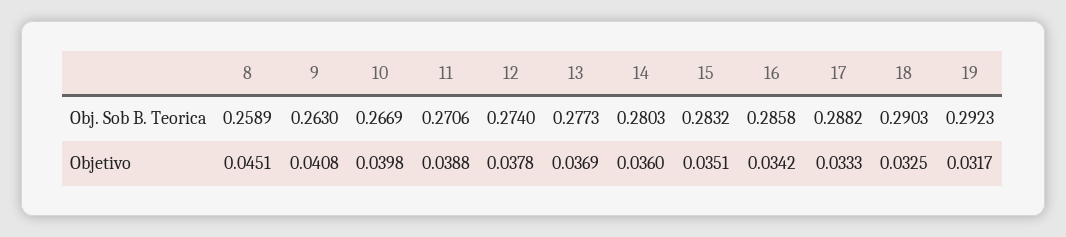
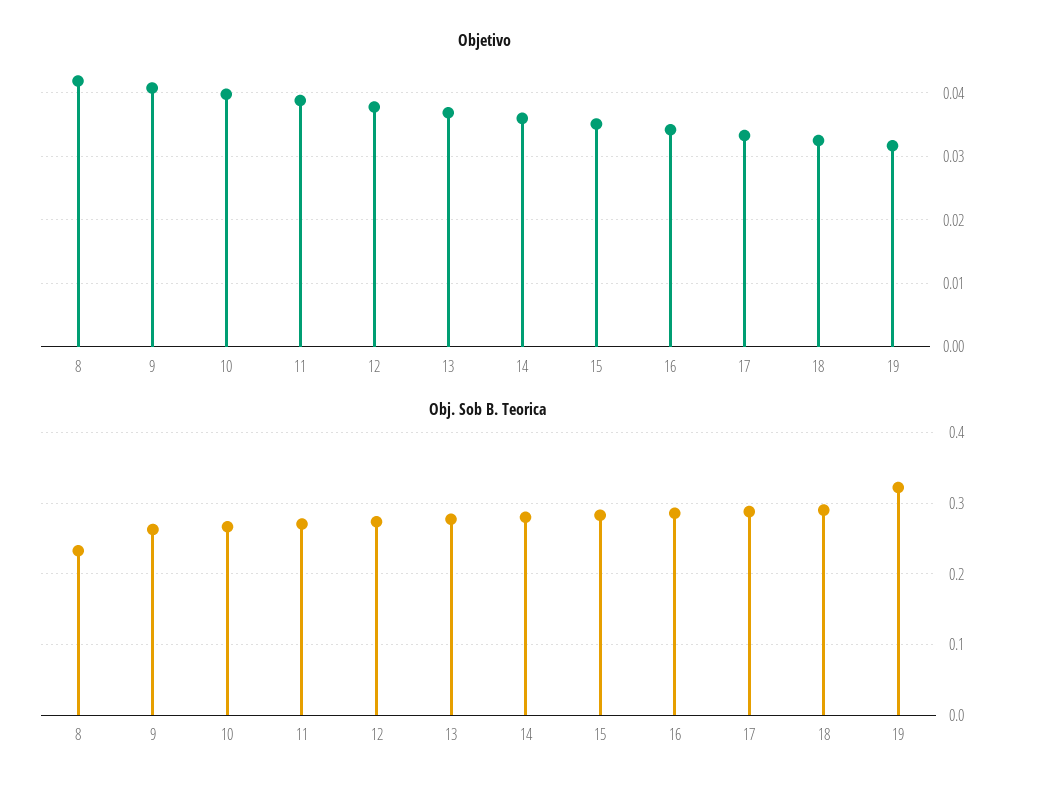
  {
    "Obj. Sob B. Teorica": {
-     "8": 0.2589,
+     "8": 0.23,
      "9": 0.263,
      "10": 0.2669,
      "11": 0.2706,
      "12": 0.274,
      "13": 0.2773,
      "14": 0.2803,
      "15": 0.2832,
      "16": 0.2858,
      "17": 0.2882,
      "18": 0.2903,
-     "19": 0.2923
+     "19": 0.32
    },
    "Objetivo": {
-     "8": 0.0451,
+     "8": 0.042,
      "9": 0.0408,
      "10": 0.0398,
      "11": 0.0388,
      "12": 0.0378,
      "13": 0.0369,
      "14": 0.036,
      "15": 0.0351,
      "16": 0.0342,
      "17": 0.0333,
      "18": 0.0325,
      "19": 0.0317
    }
  }

